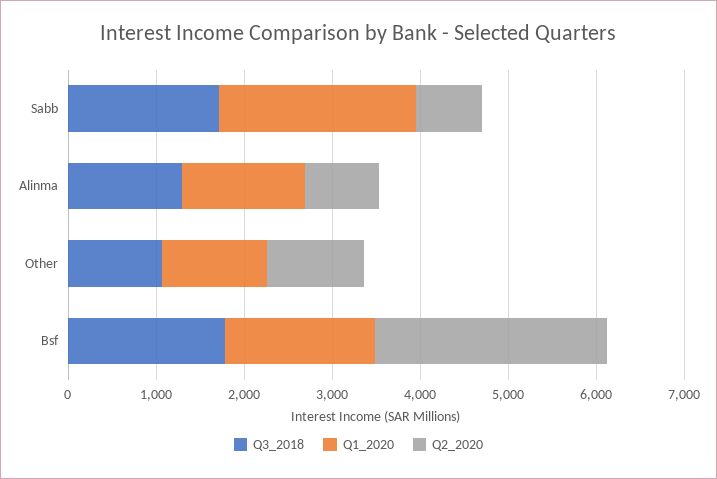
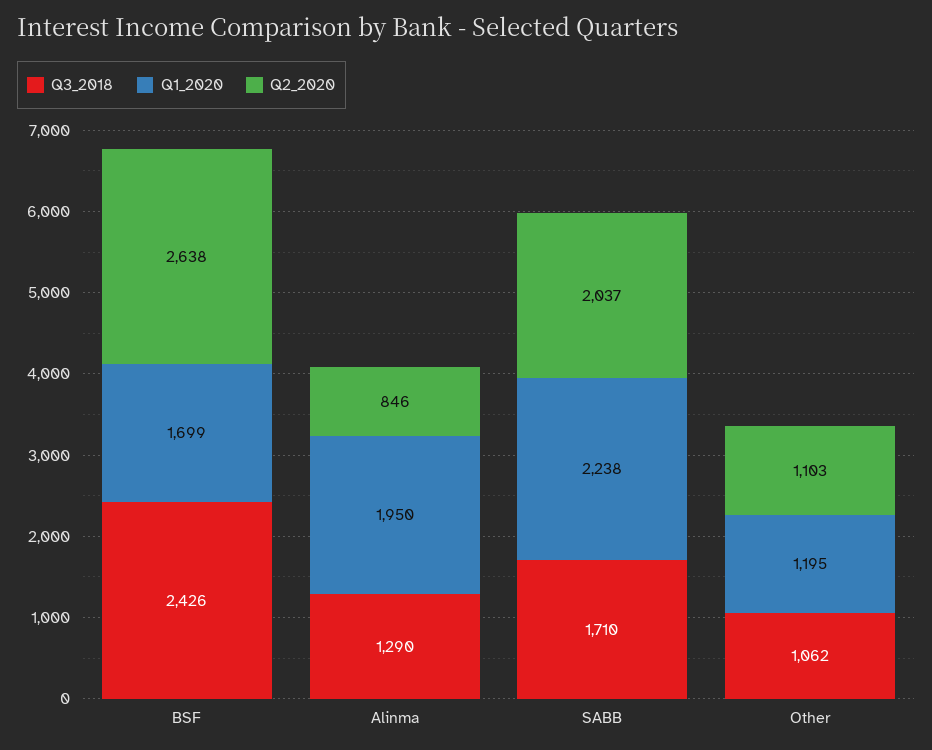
  {
    "Q3_2018": {
      "Sabb": 1710,
      "Alinma": 1290,
      "Other": 1062,
-     "Bsf": 1800
+     "Bsf": 2426
    },
    "Q1_2020": {
      "Sabb": 2238,
-     "Alinma": 1400,
+     "Alinma": 1950,
      "Other": 1195,
      "Bsf": 1699
    },
    "Q2_2020": {
-     "Sabb": 800,
+     "Sabb": 2037,
      "Alinma": 846,
      "Other": 1103,
      "Bsf": 2638
    }
  }

